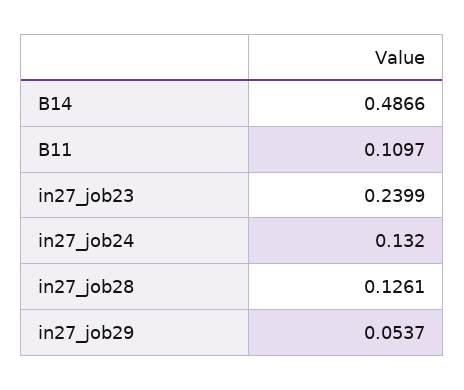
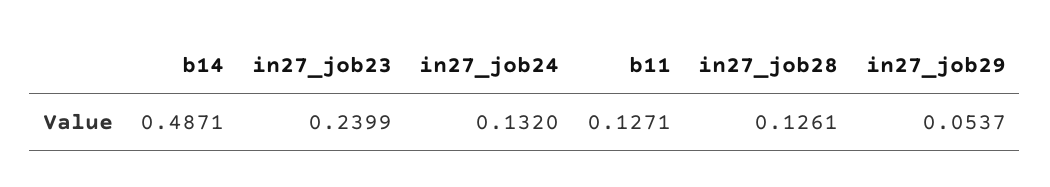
  {
-   "B14": 0.4866,
+   "B14": 0.4871,
-   "B11": 0.1097,
+   "B11": 0.1271,
    "in27_job23": 0.2399,
    "in27_job24": 0.132,
    "in27_job28": 0.1261,
    "in27_job29": 0.0537
  }

